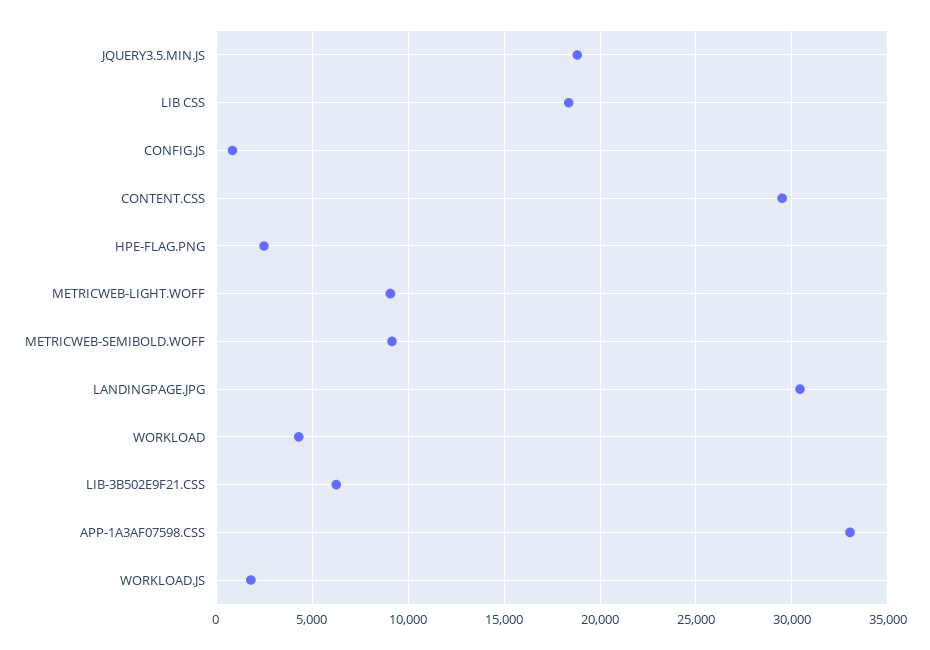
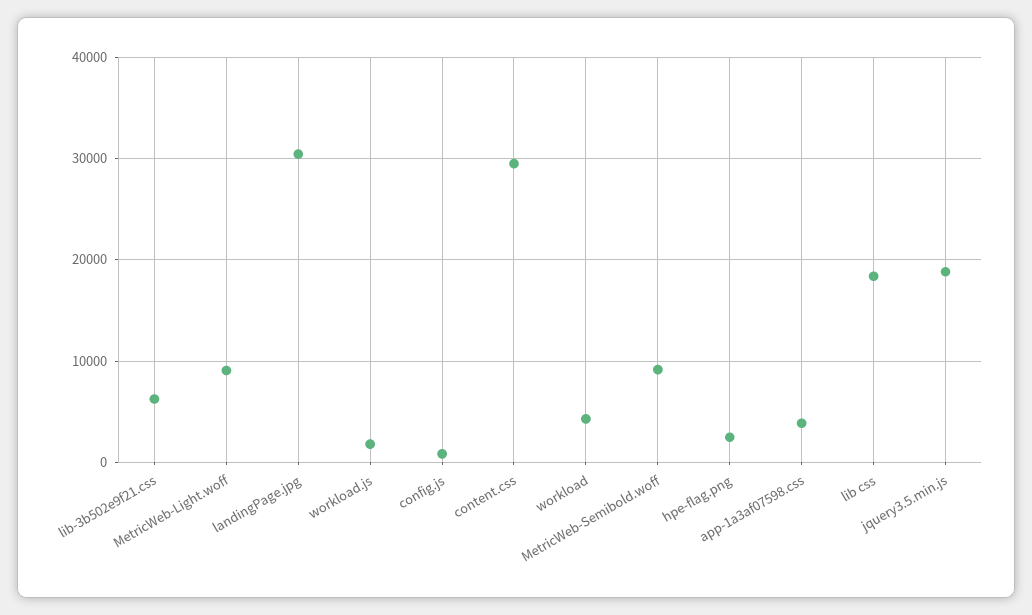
  {
    "JQUERY3.5.MIN.JS": 19000,
    "LIB CSS": 18500,
    "CONFIG.JS": 1000,
    "CONTENT.CSS": 29500,
    "HPE-FLAG.PNG": 2500,
    "METRICWEB-LIGHT.WOFF": 9000,
    "METRICWEB-SEMIBOLD.WOFF": 9000,
    "LANDINGPAGE.JPG": 30500,
    "WORKLOAD": 4500,
    "LIB-3B502E9F21.CSS": 6500,
-   "APP-1A3AF07598.CSS": 33000,
+   "APP-1A3AF07598.CSS": 4000,
    "WORKLOAD.JS": 2000
  }

